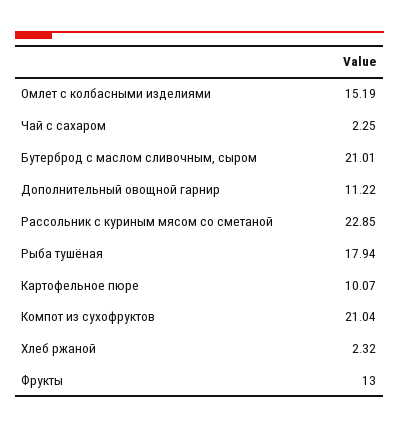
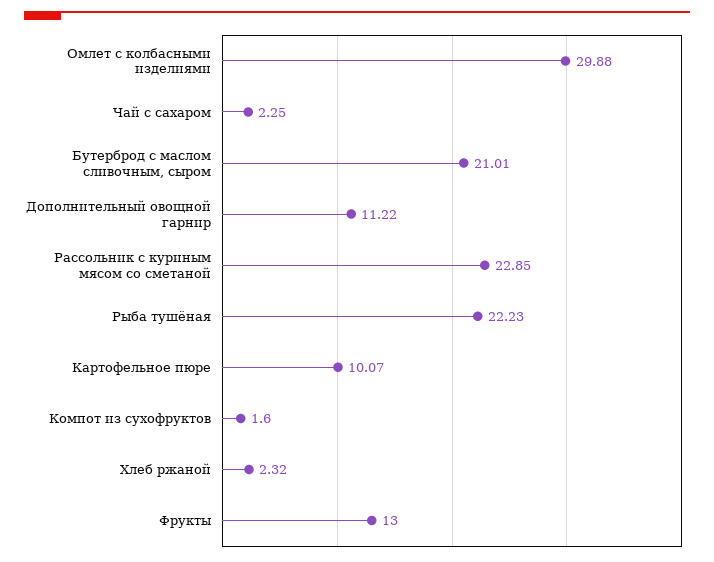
  {
-   "Омлет с колбасными изделиями": 15.19,
+   "Омлет с колбасными изделиями": 29.88,
    "Чай с сахаром": 2.25,
    "Бутерброд с маслом сливочным, сыром": 21.01,
    "Дополнительный овощной гарнир": 11.22,
    "Рассольник с куриным мясом со сметаной": 22.85,
-   "Рыба тушёная": 17.94,
+   "Рыба тушёная": 22.23,
    "Картофельное пюре": 10.07,
-   "Компот из сухофруктов": 21.04,
+   "Компот из сухофруктов": 1.6,
    "Хлеб ржаной": 2.32,
    "Фрукты": 13
  }

